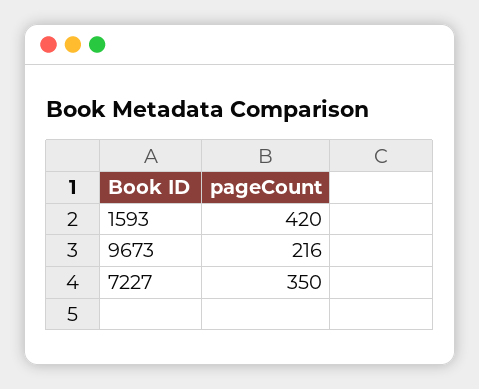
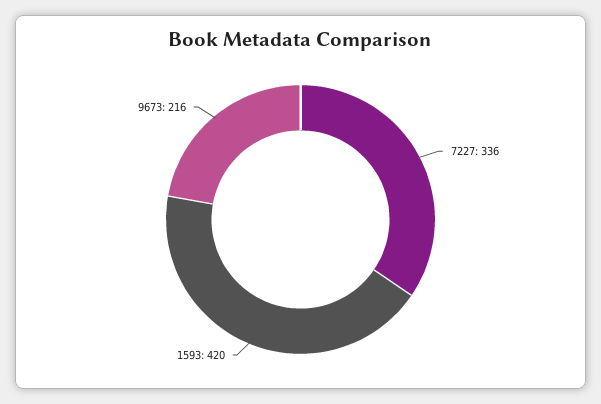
  {
    "1593": 420,
    "9673": 216,
-   "7227": 350
+   "7227": 336
  }

